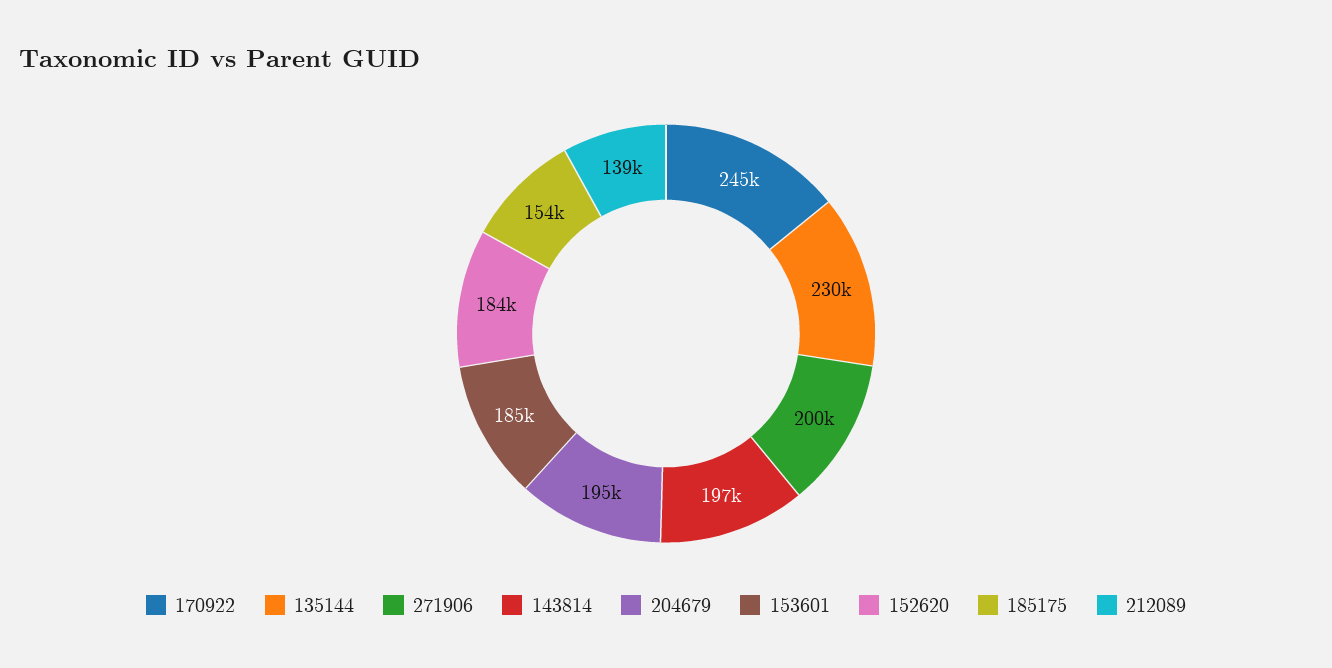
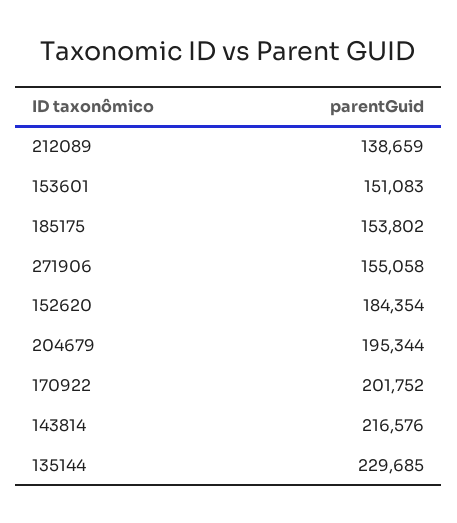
  {
-   "170922": 245000,
+   "170922": 201752,
    "135144": 229685,
-   "271906": 200000,
+   "271906": 155058,
-   "143814": 197000,
+   "143814": 216576,
    "204679": 195344,
-   "153601": 185000,
+   "153601": 151083,
    "152620": 184354,
    "185175": 153802,
    "212089": 138659
  }

